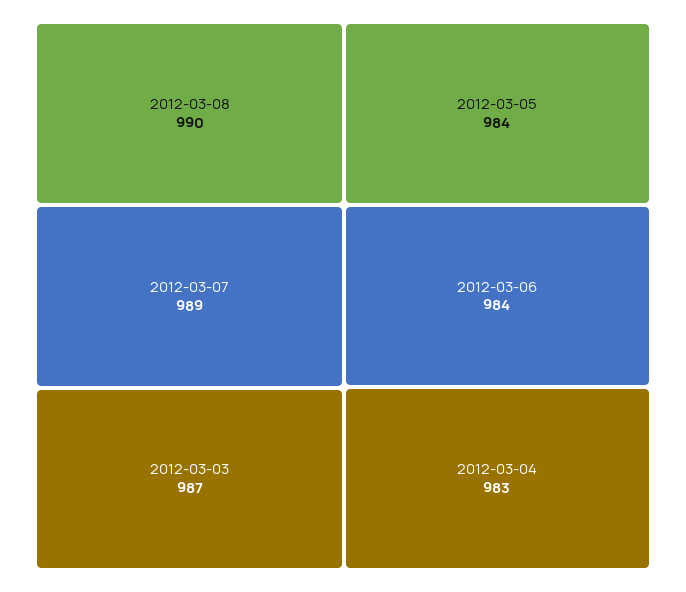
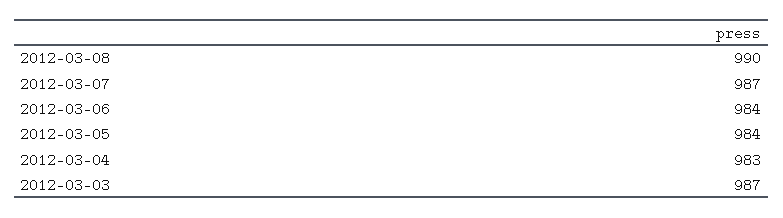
  {
    "2012-03-08": 990,
-   "2012-03-07": 989,
+   "2012-03-07": 987,
    "2012-03-03": 987,
    "2012-03-05": 984,
    "2012-03-06": 984,
    "2012-03-04": 983
  }

